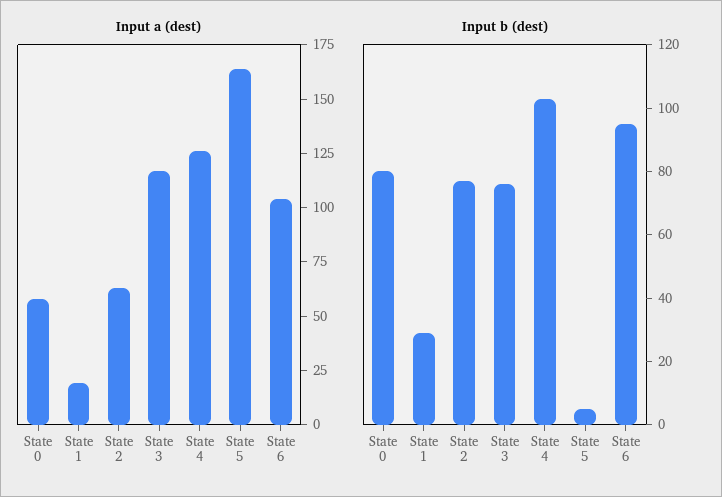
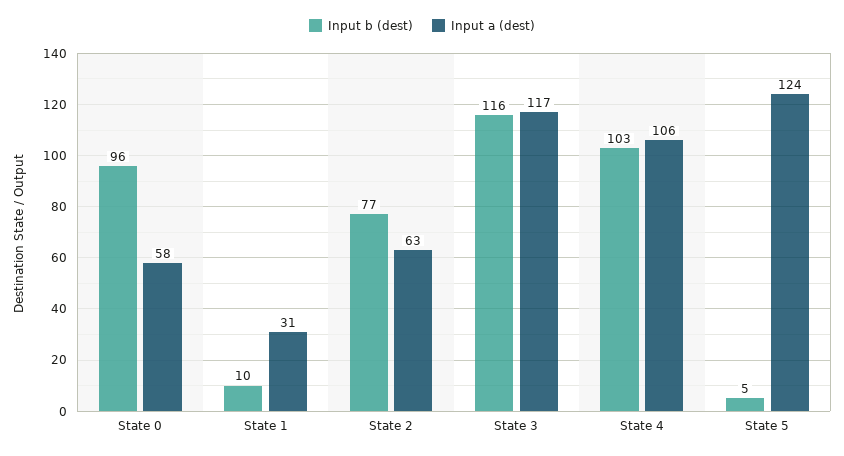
  {
    "Input a (dest)": {
      "State 0": 58,
-     "State 1": 20,
+     "State 1": 31,
      "State 2": 63,
      "State 3": 117,
-     "State 4": 125,
+     "State 4": 106,
-     "State 5": 165,
+     "State 5": 124
-     "State 6": 105
    },
    "Input b (dest)": {
-     "State 0": 80,
+     "State 0": 96,
-     "State 1": 30,
+     "State 1": 10,
      "State 2": 77,
-     "State 3": 75,
+     "State 3": 116,
      "State 4": 103,
-     "State 5": 5,
+     "State 5": 5
-     "State 6": 95
    }
  }

